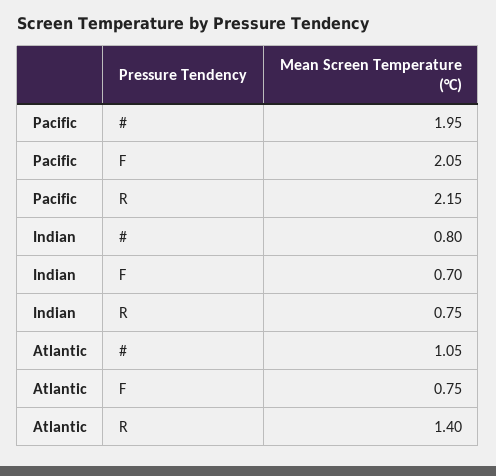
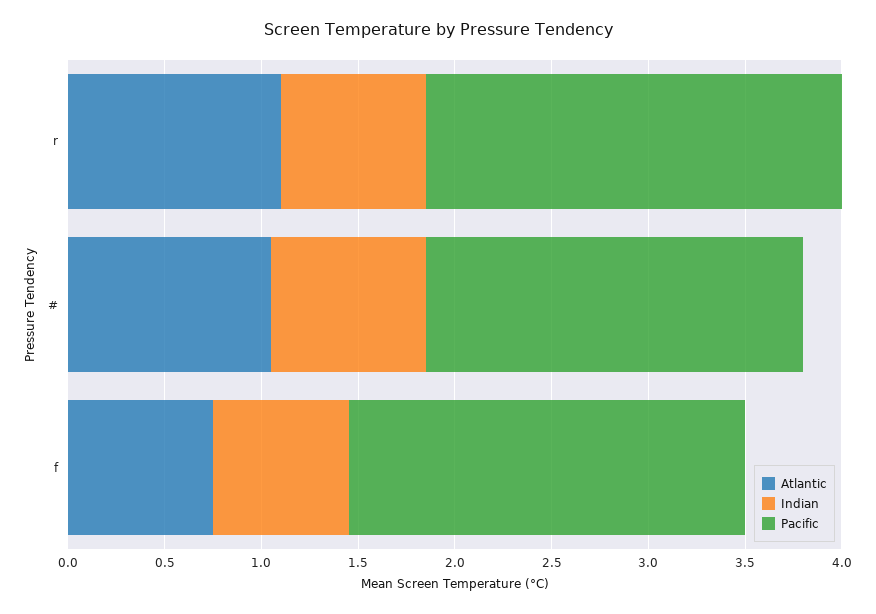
  {
    "Pacific": {
      "#": 1.95,
      "F": 2.05,
      "R": 2.15
    },
    "Indian": {
      "#": 0.8,
      "F": 0.7,
      "R": 0.75
    },
    "Atlantic": {
      "#": 1.05,
      "F": 0.75,
-     "R": 1.4
+     "R": 1.1
    }
  }

